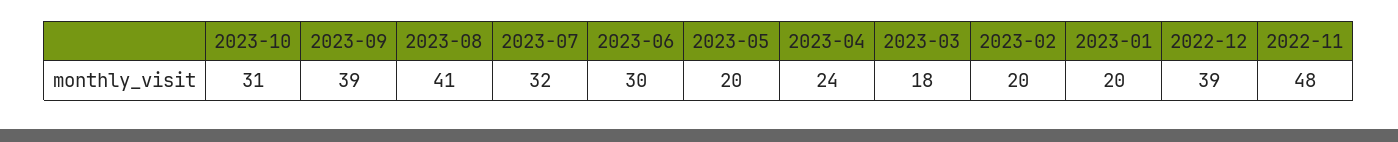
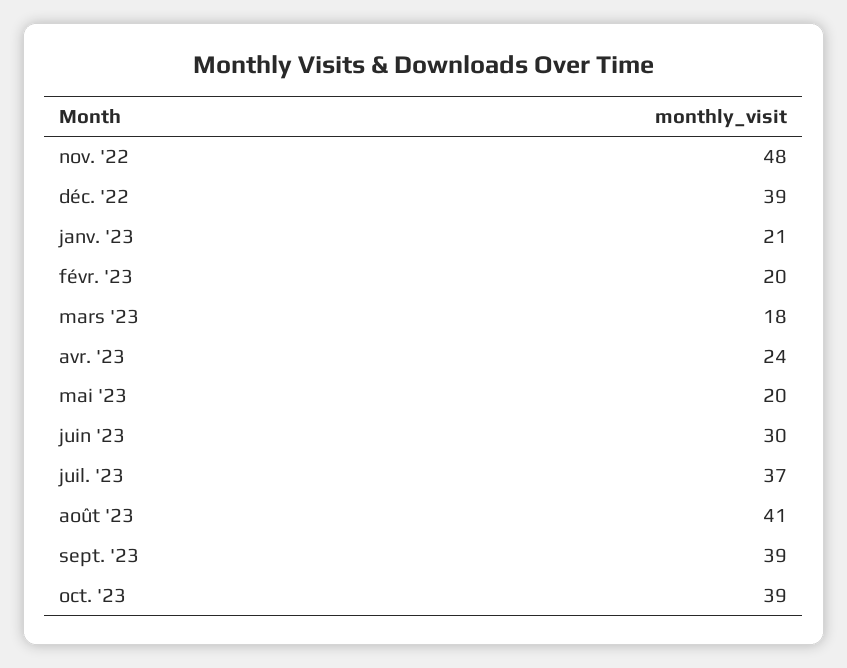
  {
-   "2023-10": 31,
+   "2023-10": 39,
    "2023-09": 39,
    "2023-08": 41,
-   "2023-07": 32,
+   "2023-07": 37,
    "2023-06": 30,
    "2023-05": 20,
    "2023-04": 24,
    "2023-03": 18,
    "2023-02": 20,
-   "2023-01": 20,
+   "2023-01": 21,
    "2022-12": 39,
    "2022-11": 48
  }

